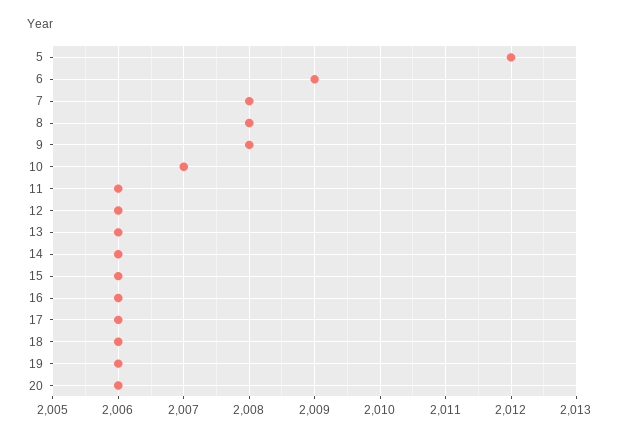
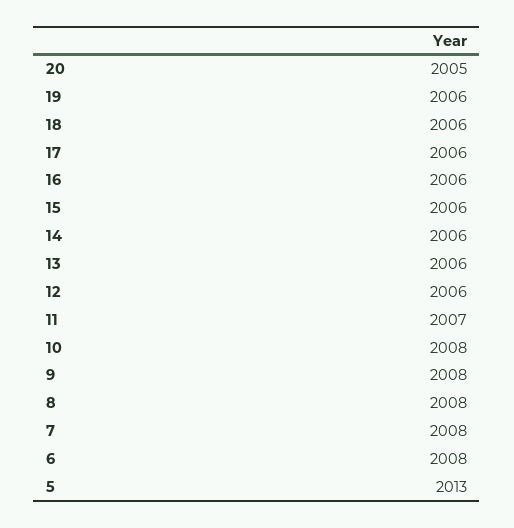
  {
-   "5": 2012,
+   "5": 2013,
-   "6": 2009,
+   "6": 2008,
    "7": 2008,
    "8": 2008,
    "9": 2008,
-   "10": 2007,
+   "10": 2008,
-   "11": 2006,
+   "11": 2007,
    "12": 2006,
    "13": 2006,
    "14": 2006,
    "15": 2006,
    "16": 2006,
    "17": 2006,
    "18": 2006,
    "19": 2006,
-   "20": 2006
+   "20": 2005
  }

